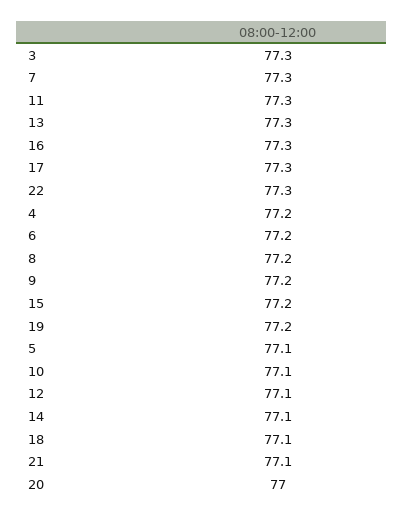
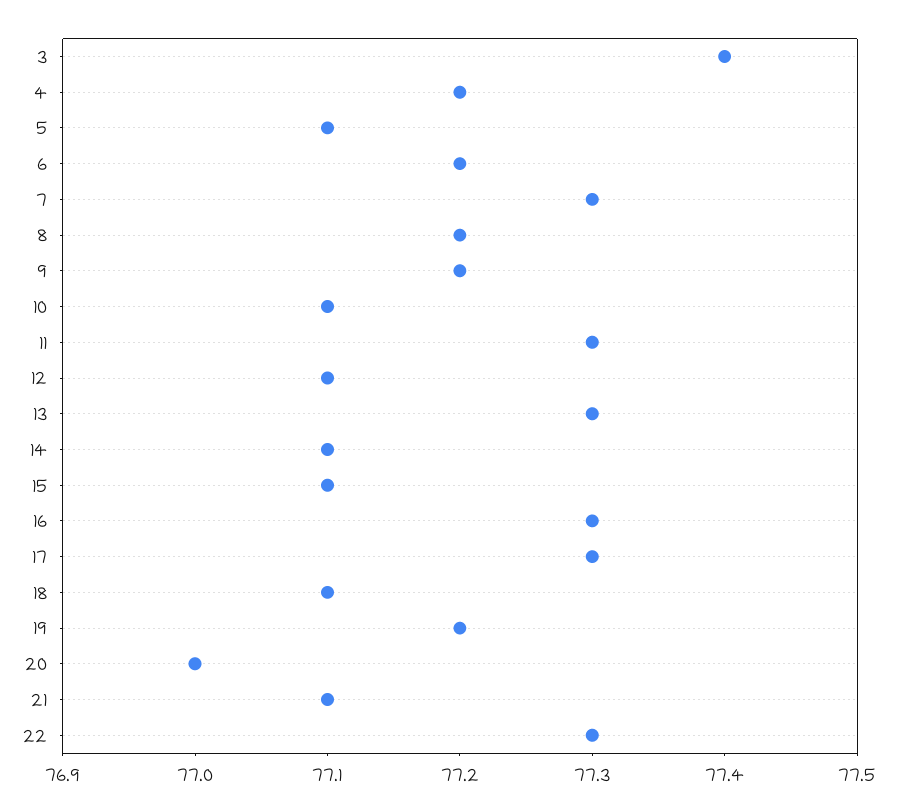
  {
-   "3": 77.3,
+   "3": 77.4,
    "7": 77.3,
    "11": 77.3,
    "13": 77.3,
    "16": 77.3,
    "17": 77.3,
    "22": 77.3,
    "4": 77.2,
    "6": 77.2,
    "8": 77.2,
    "9": 77.2,
-   "15": 77.2,
+   "15": 77.1,
    "19": 77.2,
    "5": 77.1,
    "10": 77.1,
    "12": 77.1,
    "14": 77.1,
    "18": 77.1,
    "21": 77.1,
    "20": 77
  }

